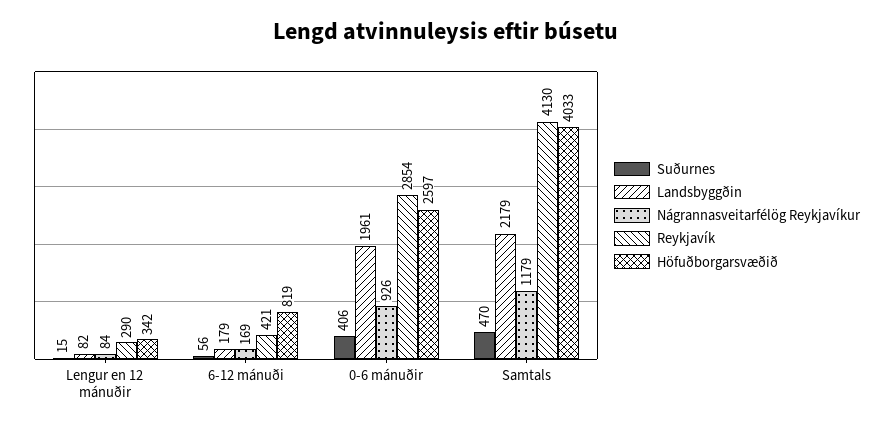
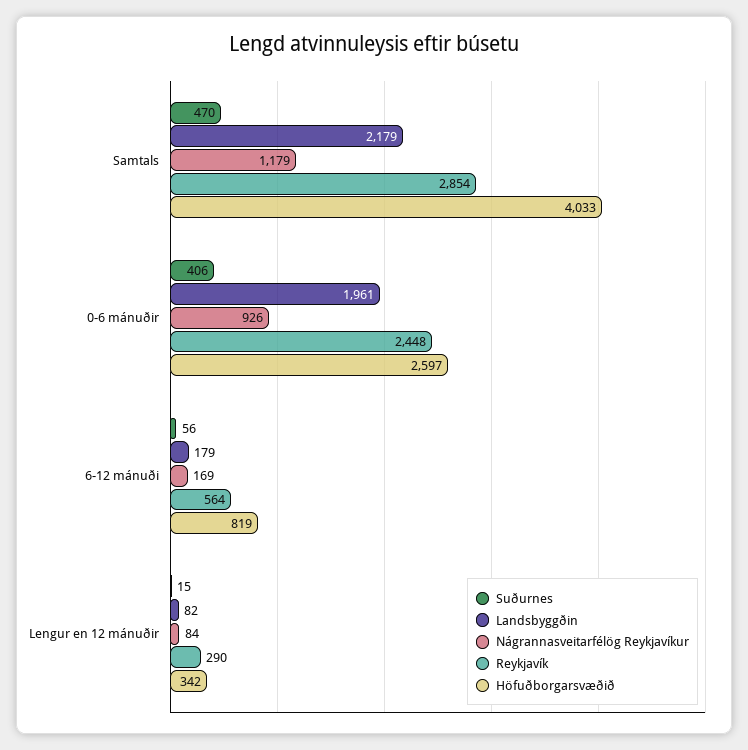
  {
    "Suðurnes": {
      "Lengur en 12 mánuðir": 15,
      "6-12 mánuði": 56,
      "0-6 mánuðir": 406,
      "Samtals": 470
    },
    "Landsbyggðin": {
      "Lengur en 12 mánuðir": 82,
      "6-12 mánuði": 179,
      "0-6 mánuðir": 1961,
      "Samtals": 2179
    },
    "Nágrannasveitarfélög Reykjavíkur": {
      "Lengur en 12 mánuðir": 84,
      "6-12 mánuði": 169,
      "0-6 mánuðir": 926,
      "Samtals": 1179
    },
    "Reykjavík": {
      "Lengur en 12 mánuðir": 290,
-     "6-12 mánuði": 421,
+     "6-12 mánuði": 564,
-     "0-6 mánuðir": 2854,
+     "0-6 mánuðir": 2448,
-     "Samtals": 4130
+     "Samtals": 2854
    },
    "Höfuðborgarsvæðið": {
      "Lengur en 12 mánuðir": 342,
      "6-12 mánuði": 819,
      "0-6 mánuðir": 2597,
      "Samtals": 4033
    }
  }

